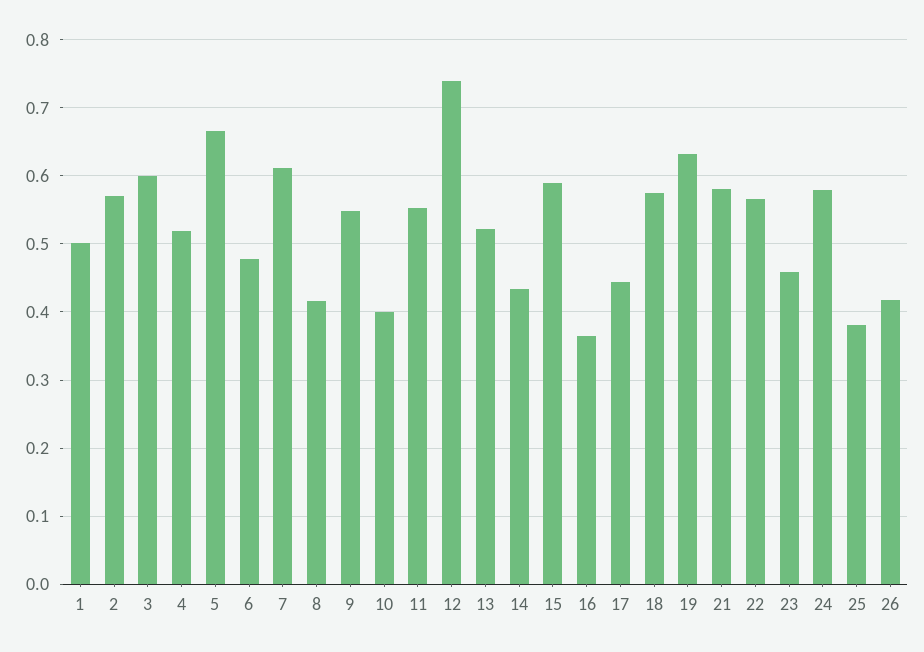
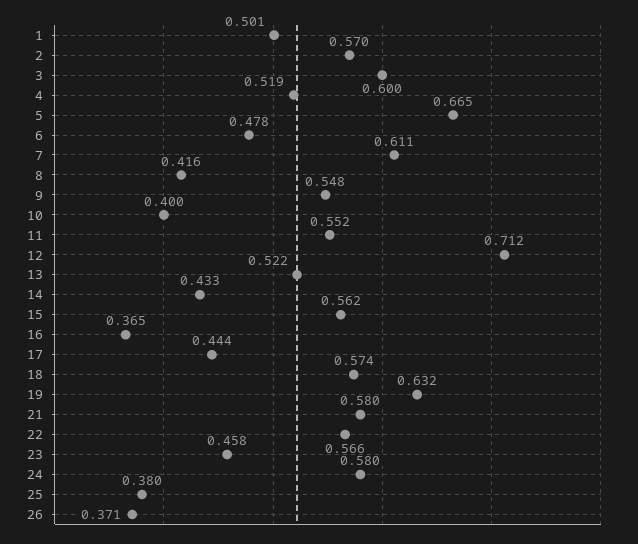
  {
    "1": 0.501,
    "2": 0.57,
    "3": 0.6,
    "4": 0.519,
    "5": 0.665,
    "6": 0.478,
    "7": 0.611,
    "8": 0.416,
    "9": 0.548,
    "10": 0.4,
    "11": 0.552,
-   "12": 0.74,
+   "12": 0.712,
    "13": 0.522,
    "14": 0.433,
-   "15": 0.59,
+   "15": 0.562,
    "16": 0.365,
    "17": 0.444,
    "18": 0.574,
    "19": 0.632,
    "21": 0.58,
    "22": 0.566,
    "23": 0.458,
    "24": 0.58,
    "25": 0.38,
-   "26": 0.42
+   "26": 0.371
  }

